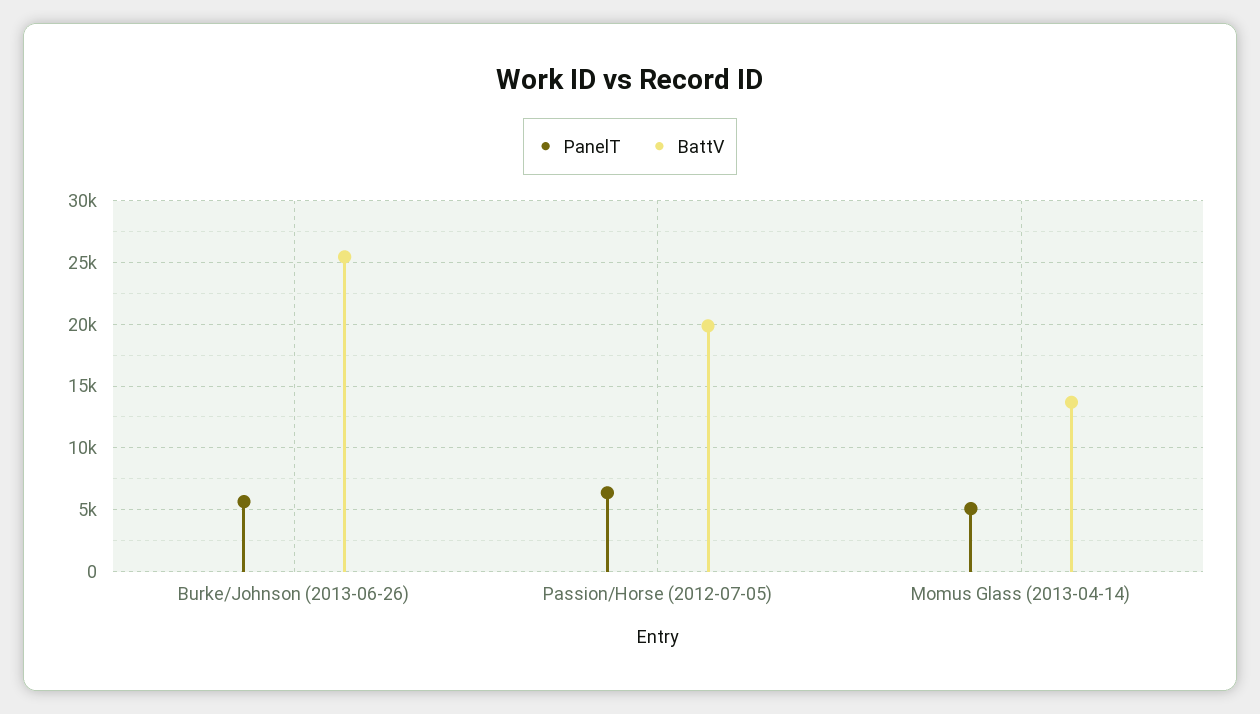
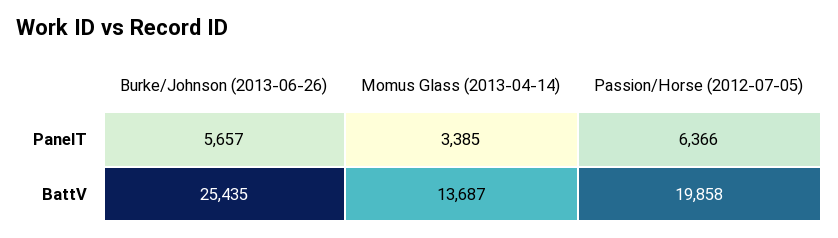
  {
    "PanelT": {
      "Burke/Johnson (2013-06-26)": 5657,
      "Passion/Horse (2012-07-05)": 6366,
-     "Momus Glass (2013-04-14)": 5000
+     "Momus Glass (2013-04-14)": 3385
    },
    "BattV": {
      "Burke/Johnson (2013-06-26)": 25435,
      "Passion/Horse (2012-07-05)": 19858,
      "Momus Glass (2013-04-14)": 13687
    }
  }

